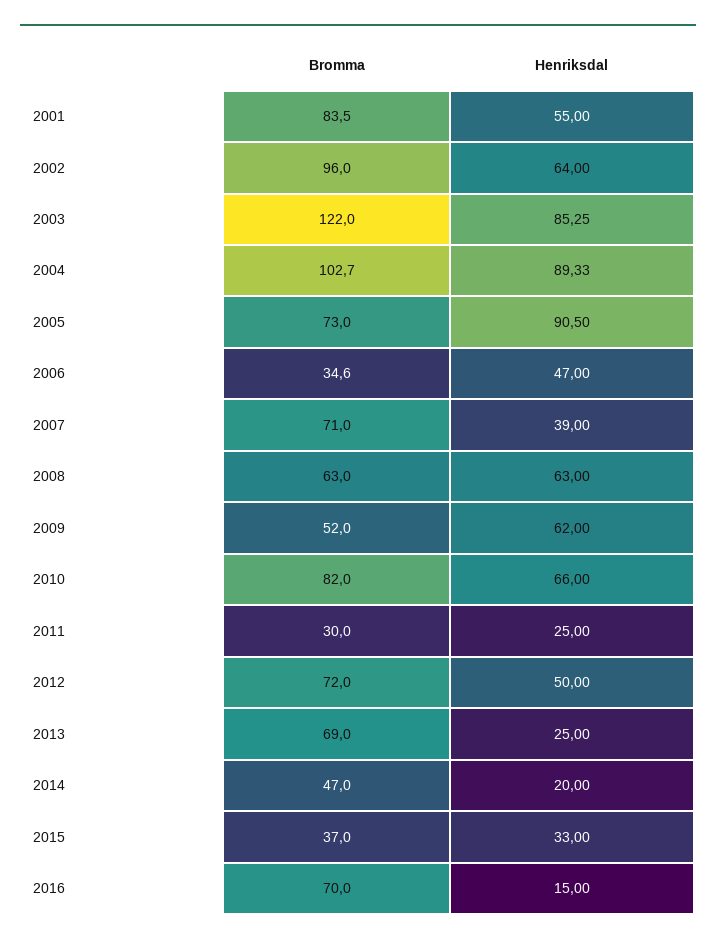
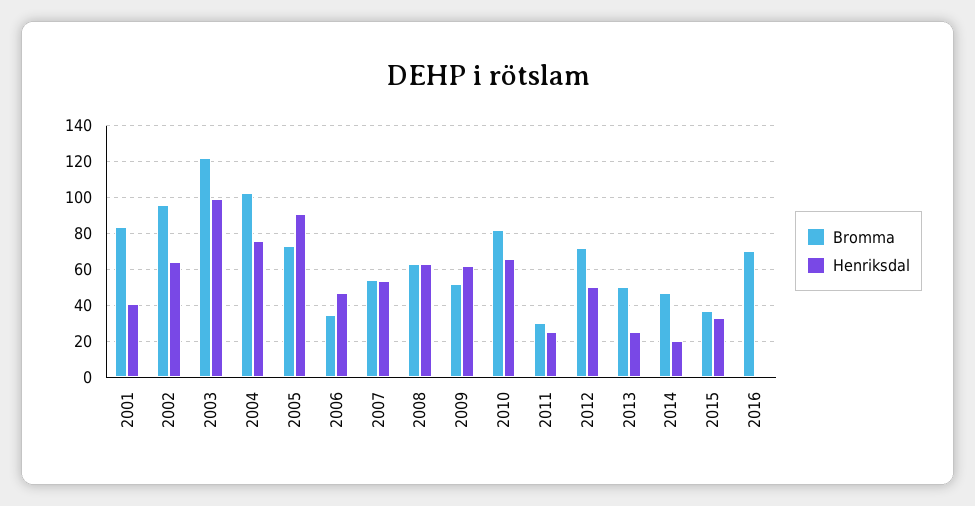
  {
    "Bromma": {
      "2001": 83.5,
      "2002": 96,
      "2003": 122,
      "2004": 102.7,
      "2005": 73,
      "2006": 34.6,
-     "2007": 71,
+     "2007": 55,
      "2008": 63,
      "2009": 52,
      "2010": 82,
      "2011": 30,
      "2012": 72,
-     "2013": 69,
+     "2013": 50,
      "2014": 47,
      "2015": 37,
      "2016": 70
    },
    "Henriksdal": {
-     "2001": 55,
+     "2001": 40,
      "2002": 64,
-     "2003": 85.25,
+     "2003": 100,
-     "2004": 89.33,
+     "2004": 75,
      "2005": 90.5,
      "2006": 47,
-     "2007": 39,
+     "2007": 55,
      "2008": 63,
      "2009": 62,
      "2010": 66,
      "2011": 25,
      "2012": 50,
      "2013": 25,
      "2014": 20,
      "2015": 33,
-     "2016": 15
+     "2016": 0
    }
  }

